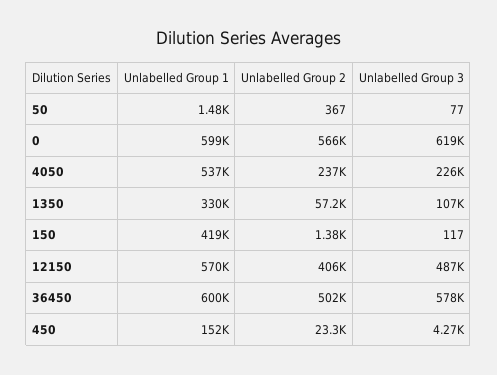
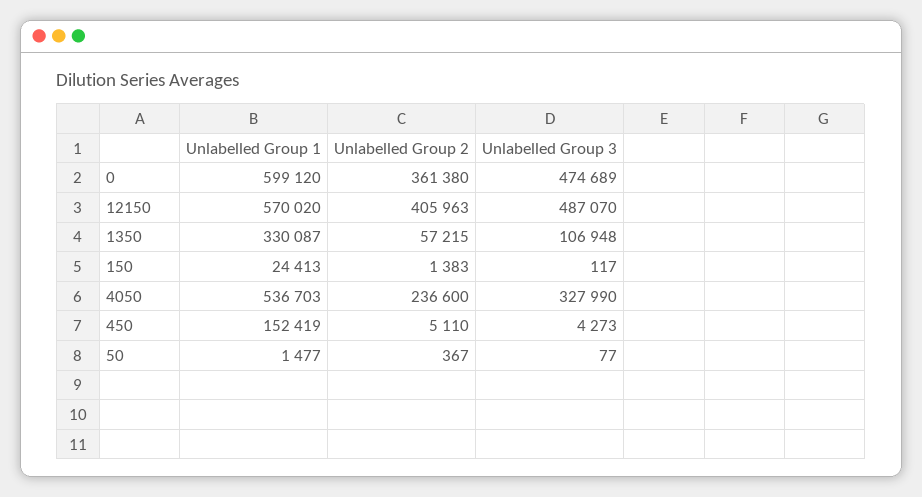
  {
    "Unlabelled Group 1": {
      "50": 1477,
      "0": 599120,
      "4050": 536703,
      "1350": 330087,
-     "150": 419000,
+     "150": 24413,
      "12150": 570020,
-     "36450": 600000,
      "450": 152419
    },
    "Unlabelled Group 2": {
      "50": 367,
-     "0": 566000,
+     "0": 361380,
      "4050": 236600,
      "1350": 57215,
      "150": 1383,
      "12150": 405963,
-     "36450": 502000,
-     "450": 23300
+     "450": 5110
    },
    "Unlabelled Group 3": {
      "50": 77,
-     "0": 619000,
+     "0": 474689,
-     "4050": 226000,
+     "4050": 327990,
      "1350": 106948,
      "150": 117,
      "12150": 487070,
-     "36450": 578000,
      "450": 4273
    }
  }

